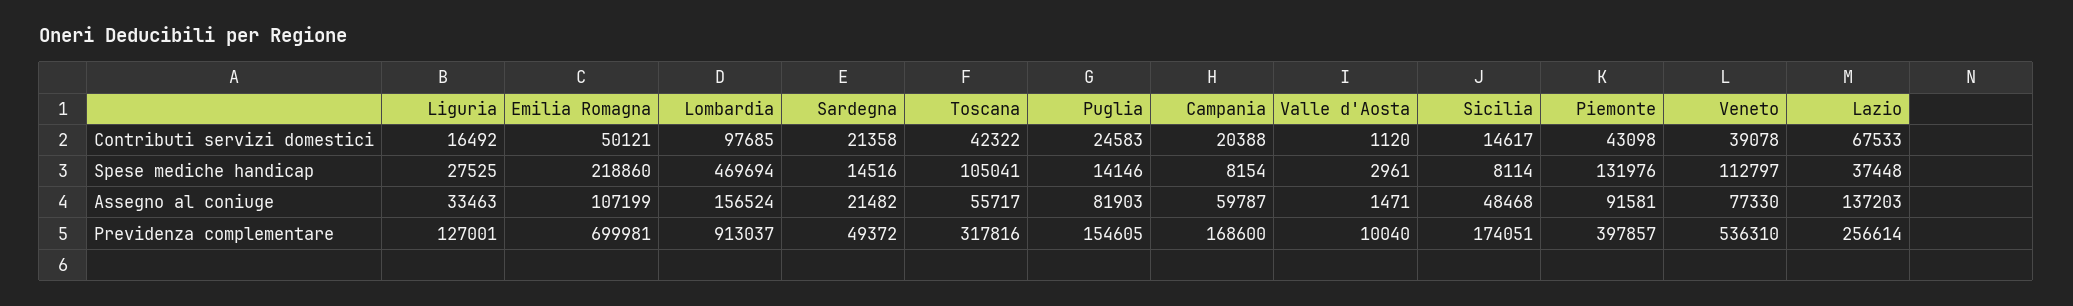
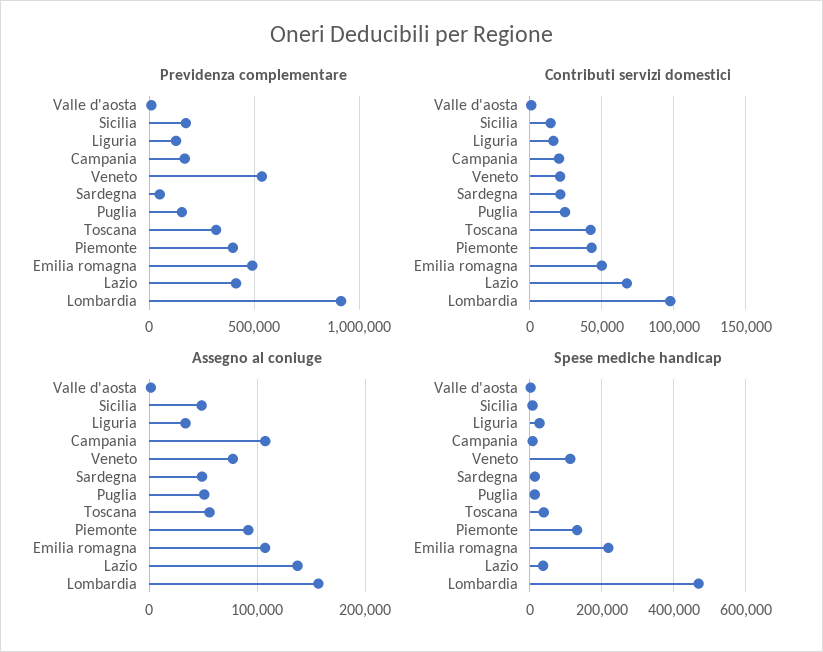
  {
    "Contributi servizi domestici": {
      "Liguria": 16492,
      "Emilia Romagna": 50121,
      "Lombardia": 97685,
      "Sardegna": 21358,
      "Toscana": 42322,
      "Puglia": 24583,
      "Campania": 20388,
      "Valle d'Aosta": 1120,
      "Sicilia": 14617,
      "Piemonte": 43098,
-     "Veneto": 39078,
+     "Veneto": 20000,
      "Lazio": 67533
    },
    "Spese mediche handicap": {
      "Liguria": 27525,
      "Emilia Romagna": 218860,
      "Lombardia": 469694,
      "Sardegna": 14516,
-     "Toscana": 105041,
+     "Toscana": 40000,
      "Puglia": 14146,
      "Campania": 8154,
      "Valle d'Aosta": 2961,
      "Sicilia": 8114,
      "Piemonte": 131976,
      "Veneto": 112797,
      "Lazio": 37448
    },
    "Assegno al coniuge": {
      "Liguria": 33463,
      "Emilia Romagna": 107199,
      "Lombardia": 156524,
-     "Sardegna": 21482,
+     "Sardegna": 50000,
      "Toscana": 55717,
-     "Puglia": 81903,
+     "Puglia": 50000,
-     "Campania": 59787,
+     "Campania": 110000,
      "Valle d'Aosta": 1471,
      "Sicilia": 48468,
      "Piemonte": 91581,
      "Veneto": 77330,
      "Lazio": 137203
    },
    "Previdenza complementare": {
      "Liguria": 127001,
-     "Emilia Romagna": 699981,
+     "Emilia Romagna": 500000,
      "Lombardia": 913037,
      "Sardegna": 49372,
      "Toscana": 317816,
      "Puglia": 154605,
      "Campania": 168600,
      "Valle d'Aosta": 10040,
      "Sicilia": 174051,
      "Piemonte": 397857,
      "Veneto": 536310,
-     "Lazio": 256614
+     "Lazio": 400000
    }
  }

